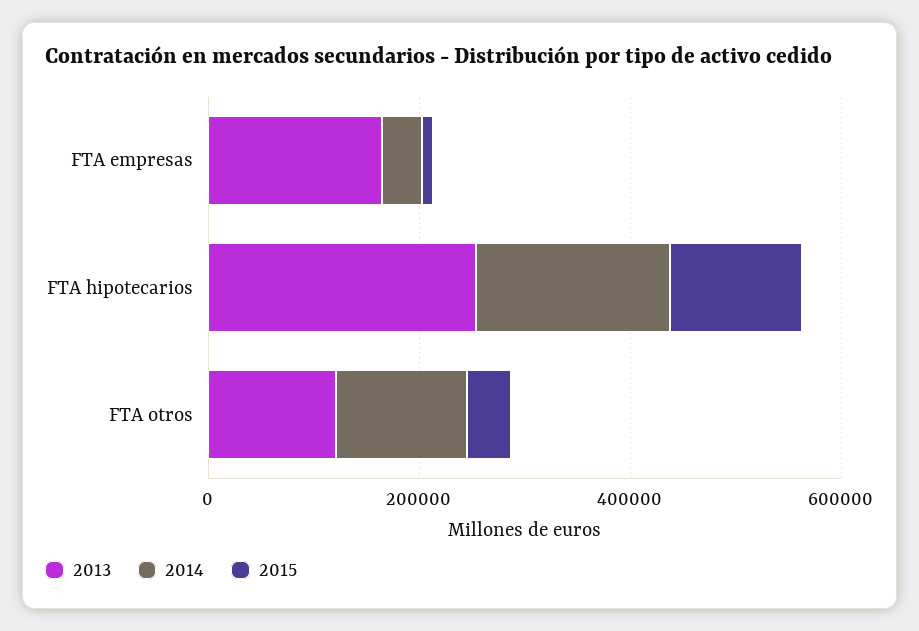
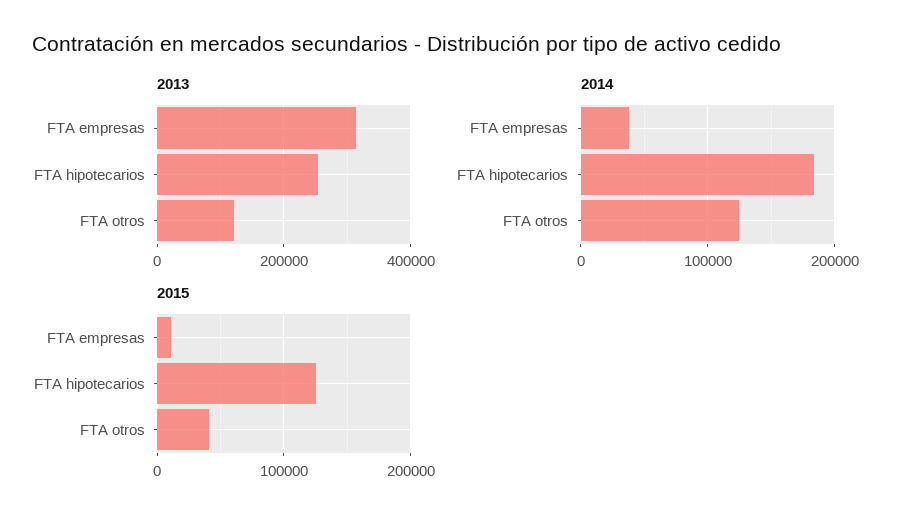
  {
    "2013": {
-     "FTA empresas": 150000,
+     "FTA empresas": 320000,
      "FTA hipotecarios": 260000,
      "FTA otros": 120000
    },
    "2014": {
      "FTA empresas": 40000,
      "FTA hipotecarios": 180000,
      "FTA otros": 120000
    },
    "2015": {
      "FTA empresas": 10000,
      "FTA hipotecarios": 120000,
      "FTA otros": 40000
    }
  }

